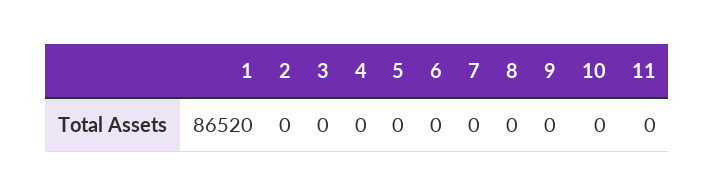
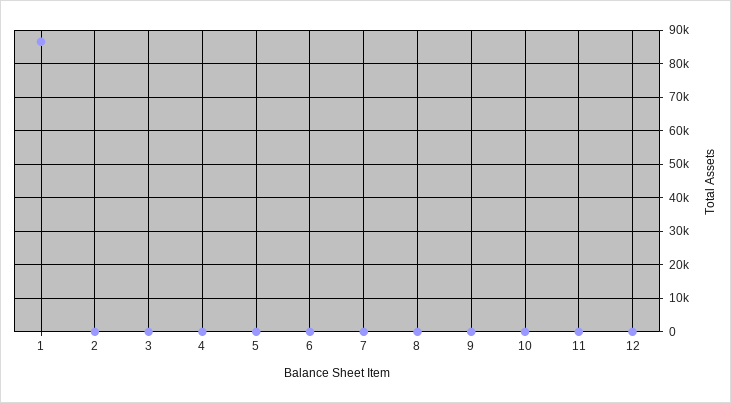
  {
    "1": 86520,
    "2": 0,
    "3": 0,
    "4": 0,
    "5": 0,
    "6": 0,
    "7": 0,
    "8": 0,
    "9": 0,
    "10": 0,
-   "11": 0
+   "11": 0,
+   "12": 0
  }

